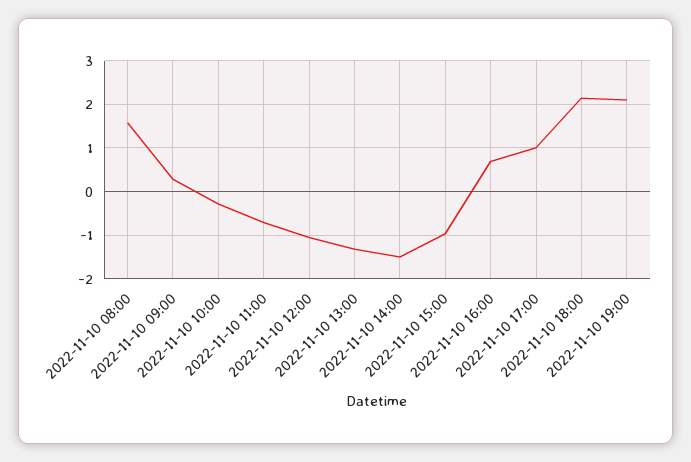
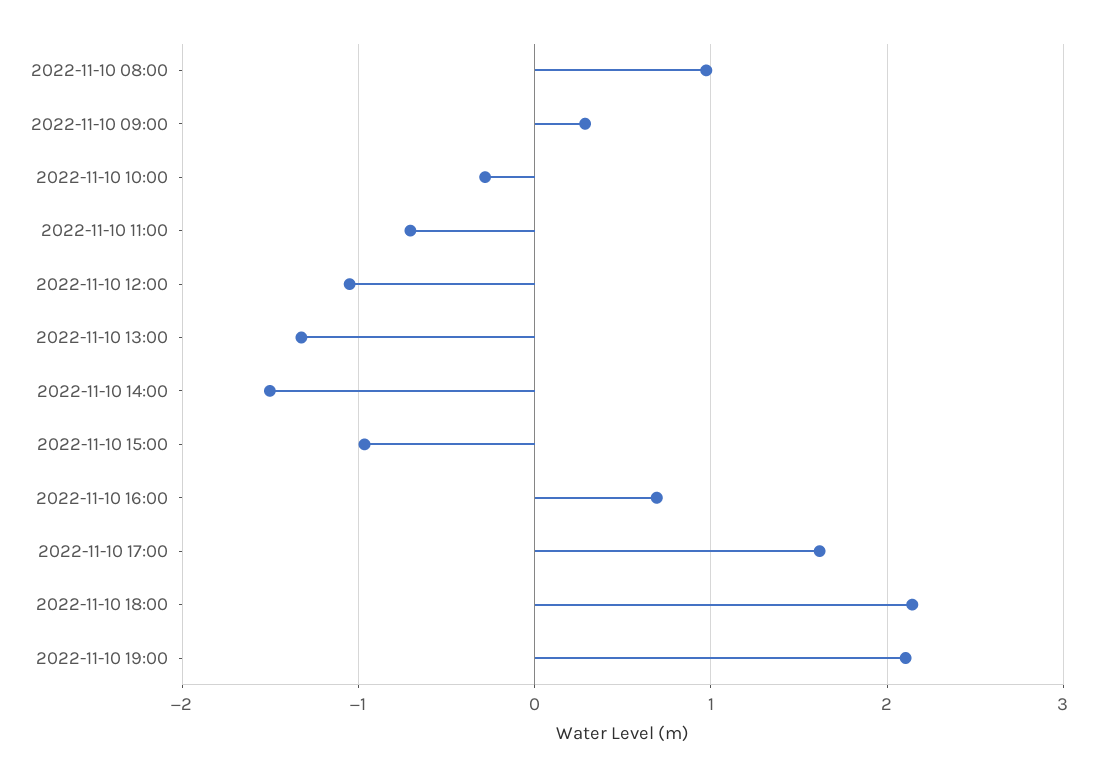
  {
-   "2022-11-10 08:00": 1.6,
+   "2022-11-10 08:00": 1,
    "2022-11-10 09:00": 0.3,
    "2022-11-10 10:00": -0.3,
    "2022-11-10 11:00": -0.7,
    "2022-11-10 12:00": -1,
    "2022-11-10 13:00": -1.3,
    "2022-11-10 14:00": -1.5,
    "2022-11-10 15:00": -1,
    "2022-11-10 16:00": 0.7,
-   "2022-11-10 17:00": 1,
+   "2022-11-10 17:00": 1.6,
    "2022-11-10 18:00": 2.1,
    "2022-11-10 19:00": 2.1
  }

